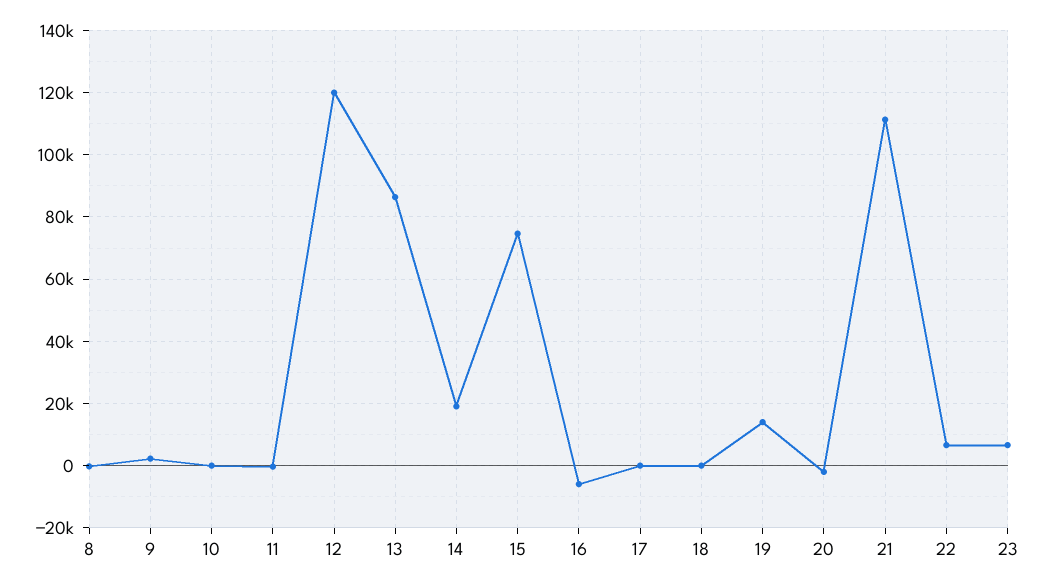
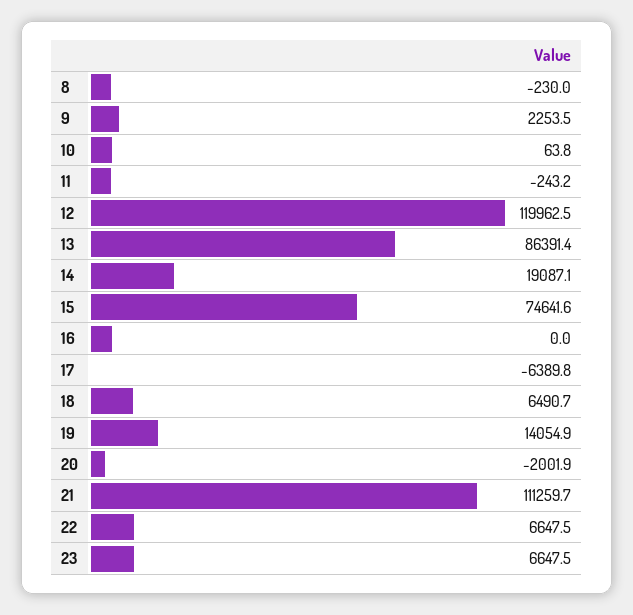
  {
    "8": -230,
    "9": 2253.5,
    "10": 63.8,
    "11": -243.2,
    "12": 119962.5,
    "13": 86391.4,
    "14": 19087.1,
    "15": 74641.6,
-   "16": -6000,
+   "16": 0,
-   "17": 0,
+   "17": -6389.8,
-   "18": 0,
+   "18": 6490.7,
    "19": 14054.9,
    "20": -2001.9,
    "21": 111259.7,
    "22": 6647.5,
    "23": 6647.5
  }

